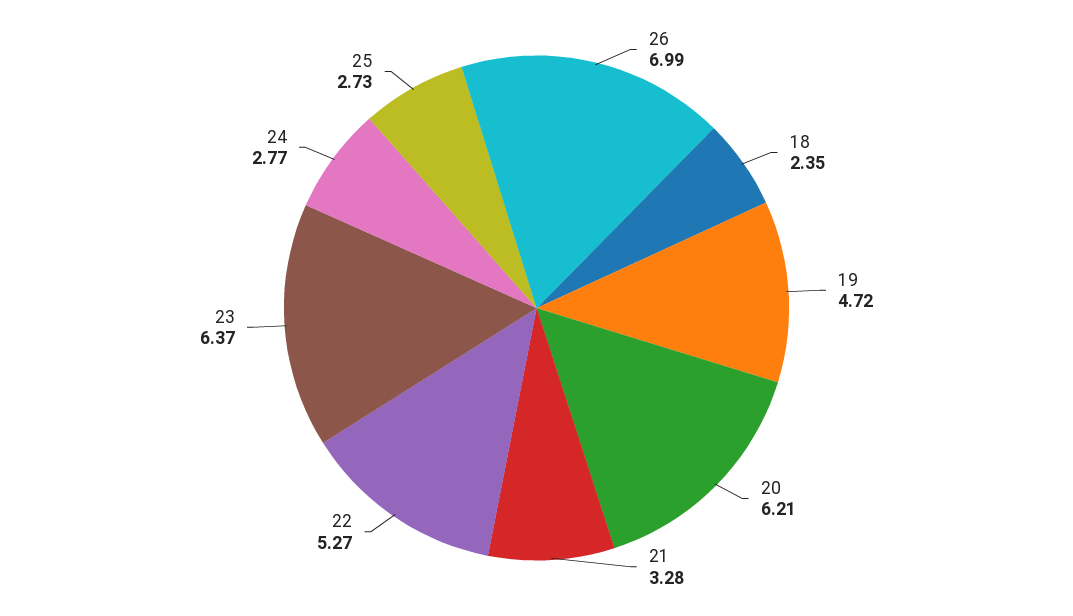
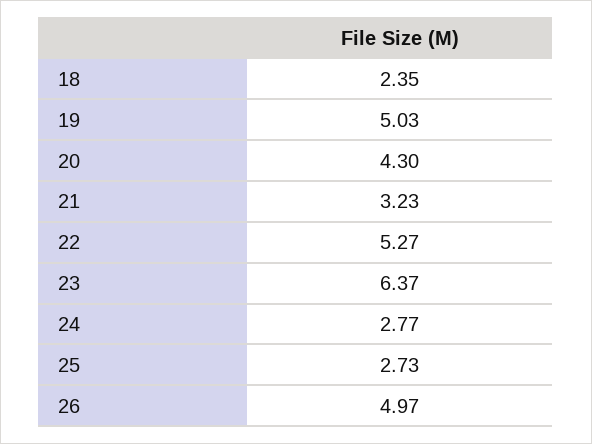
  {
-   "26": 6.99,
+   "26": 4.97,
    "18": 2.35,
-   "19": 4.72,
+   "19": 5.03,
-   "20": 6.21,
+   "20": 4.3,
-   "21": 3.28,
+   "21": 3.23,
    "22": 5.27,
    "23": 6.37,
    "24": 2.77,
    "25": 2.73
  }

